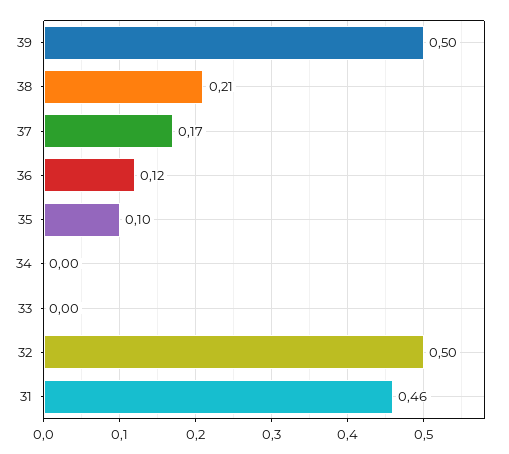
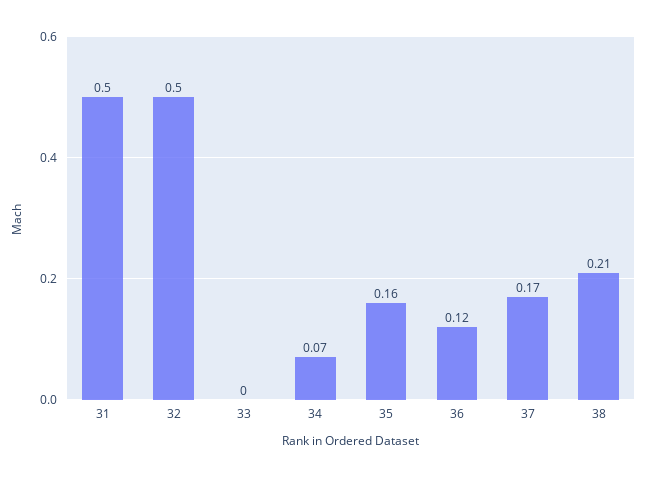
  {
-   "39": 0.5,
    "38": 0.21,
    "37": 0.17,
    "36": 0.12,
-   "35": 0.1,
+   "35": 0.16,
-   "34": 0,
+   "34": 0.07,
    "33": 0,
    "32": 0.5,
-   "31": 0.46
+   "31": 0.5
  }

